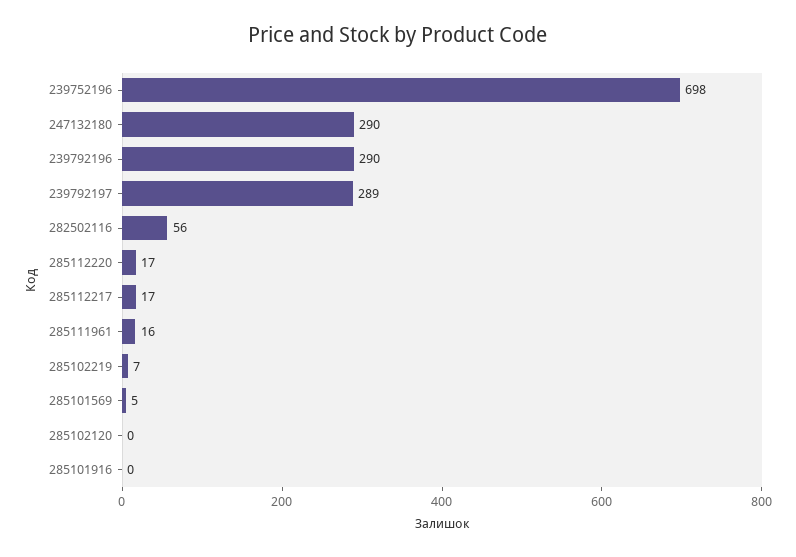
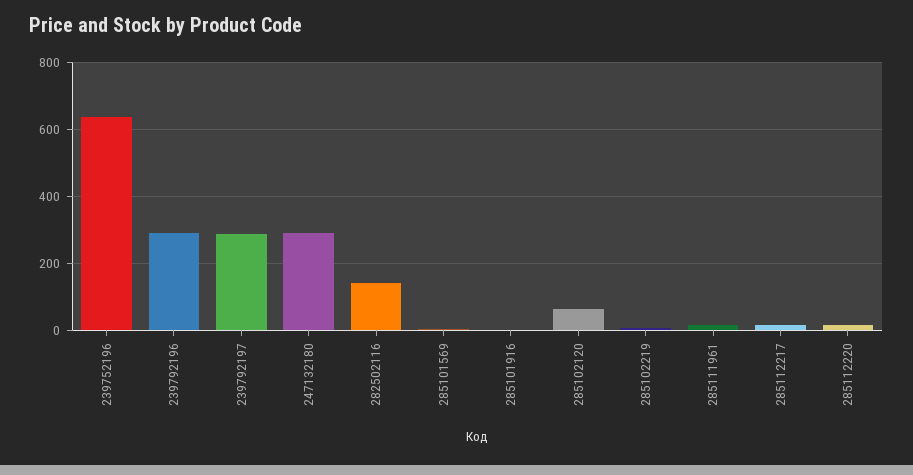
  {
-   "239752196": 698,
+   "239752196": 640,
    "247132180": 290,
    "239792196": 290,
    "239792197": 289,
-   "282502116": 56,
+   "282502116": 140,
    "285112220": 17,
    "285112217": 17,
    "285111961": 16,
    "285102219": 7,
    "285101569": 5,
-   "285102120": 0,
+   "285102120": 60,
    "285101916": 0
  }

